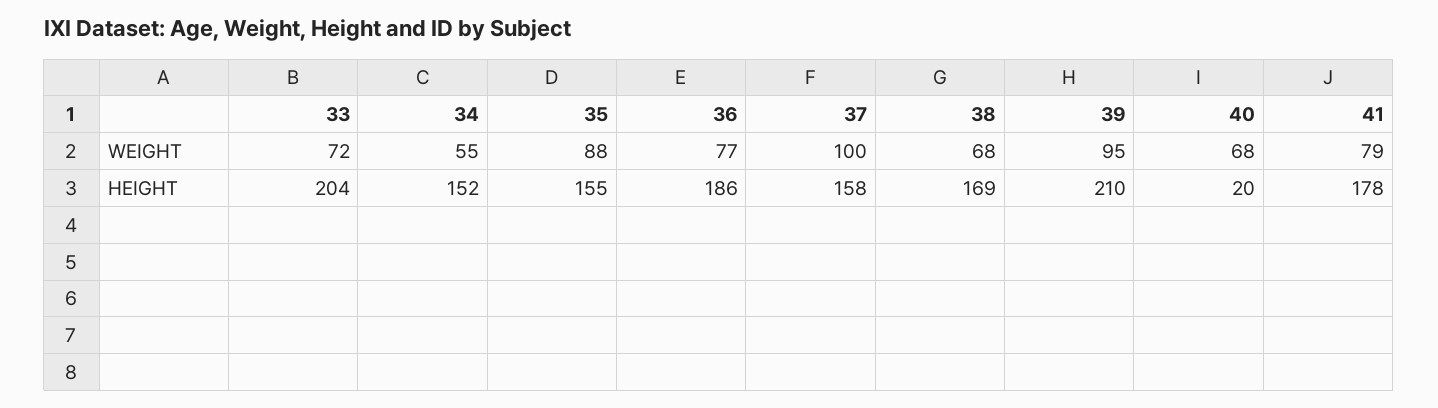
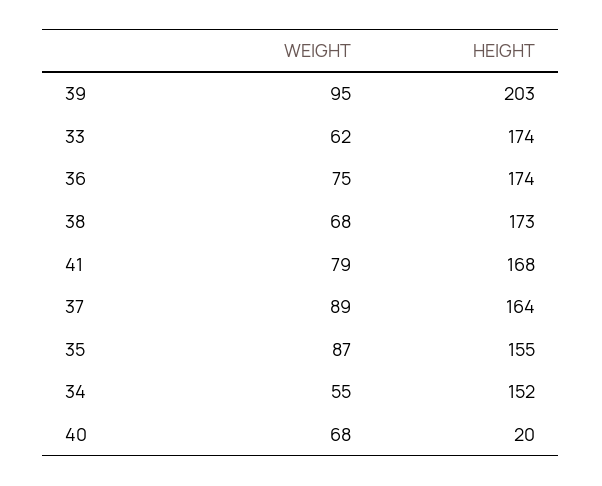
  {
    "33": {
-     "WEIGHT": 72,
+     "WEIGHT": 62,
-     "HEIGHT": 204
+     "HEIGHT": 174
    },
    "34": {
      "WEIGHT": 55,
      "HEIGHT": 152
    },
    "35": {
-     "WEIGHT": 88,
+     "WEIGHT": 87,
      "HEIGHT": 155
    },
    "36": {
-     "WEIGHT": 77,
+     "WEIGHT": 75,
-     "HEIGHT": 186
+     "HEIGHT": 174
    },
    "37": {
-     "WEIGHT": 100,
+     "WEIGHT": 89,
-     "HEIGHT": 158
+     "HEIGHT": 164
    },
    "38": {
      "WEIGHT": 68,
-     "HEIGHT": 169
+     "HEIGHT": 173
    },
    "39": {
      "WEIGHT": 95,
-     "HEIGHT": 210
+     "HEIGHT": 203
    },
    "40": {
      "WEIGHT": 68,
      "HEIGHT": 20
    },
    "41": {
      "WEIGHT": 79,
-     "HEIGHT": 178
+     "HEIGHT": 168
    }
  }

